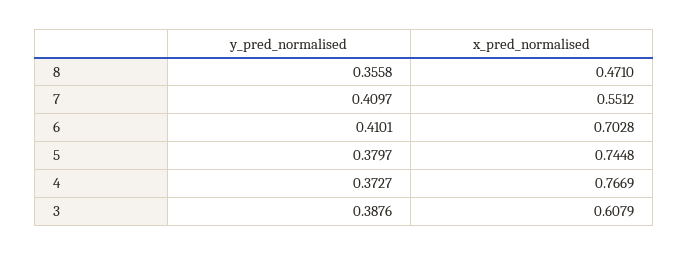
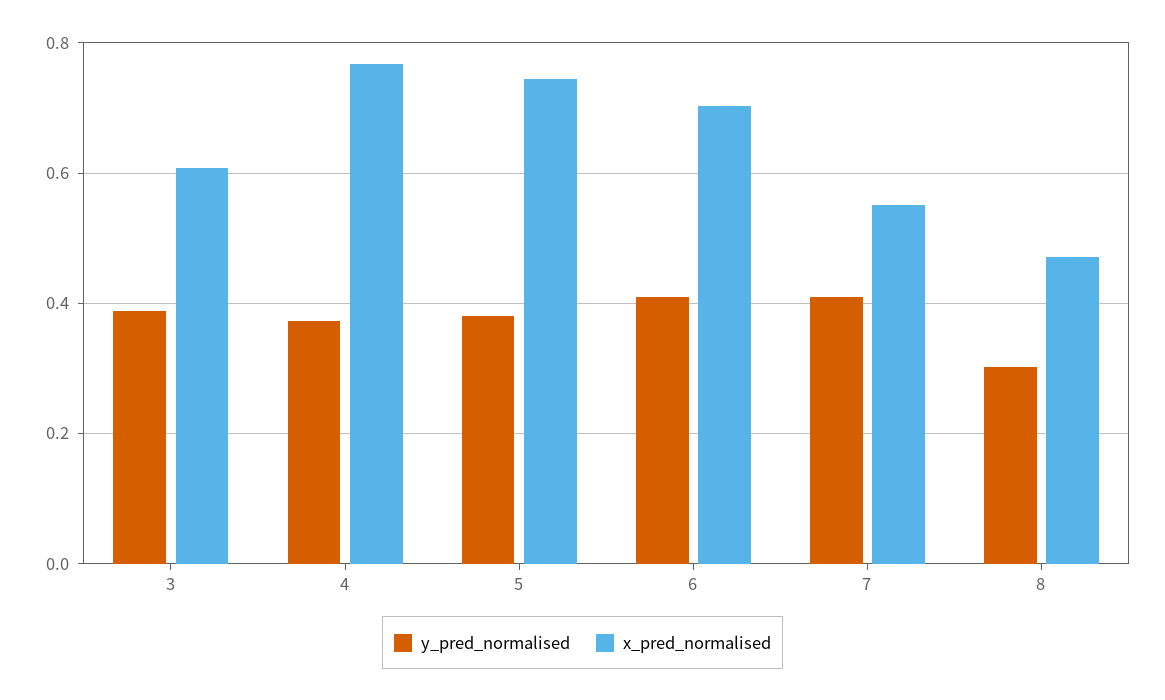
  {
    "y_pred_normalised": {
-     "8": 0.3558,
+     "8": 0.3,
      "7": 0.4097,
      "6": 0.4101,
      "5": 0.3797,
      "4": 0.3727,
      "3": 0.3876
    },
    "x_pred_normalised": {
      "8": 0.471,
      "7": 0.5512,
      "6": 0.7028,
      "5": 0.7448,
      "4": 0.7669,
      "3": 0.6079
    }
  }

